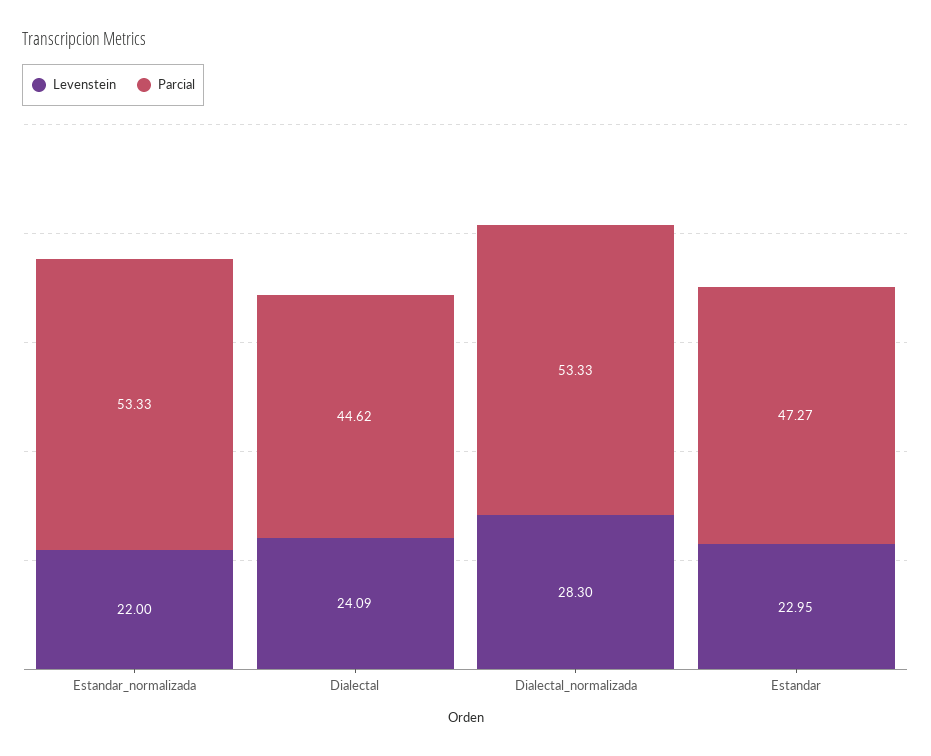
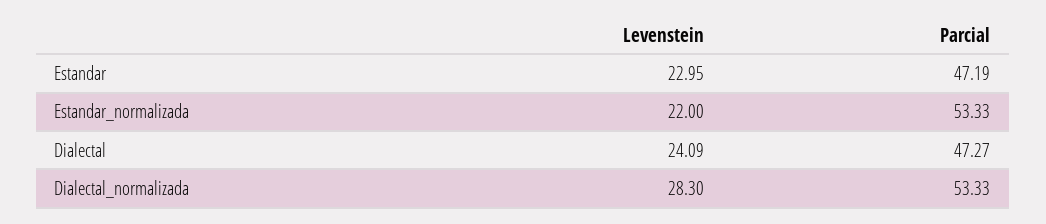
  {
    "Levenstein": {
      "Estandar_normalizada": 22,
      "Dialectal": 24.09,
      "Dialectal_normalizada": 28.3,
      "Estandar": 22.95
    },
    "Parcial": {
      "Estandar_normalizada": 53.33,
-     "Dialectal": 44.62,
+     "Dialectal": 47.27,
      "Dialectal_normalizada": 53.33,
-     "Estandar": 47.27
+     "Estandar": 47.19
    }
  }

